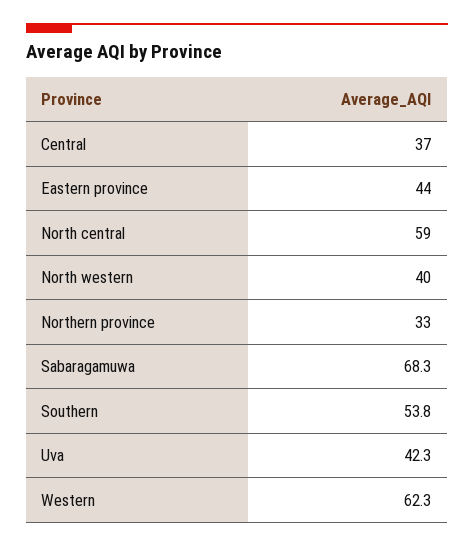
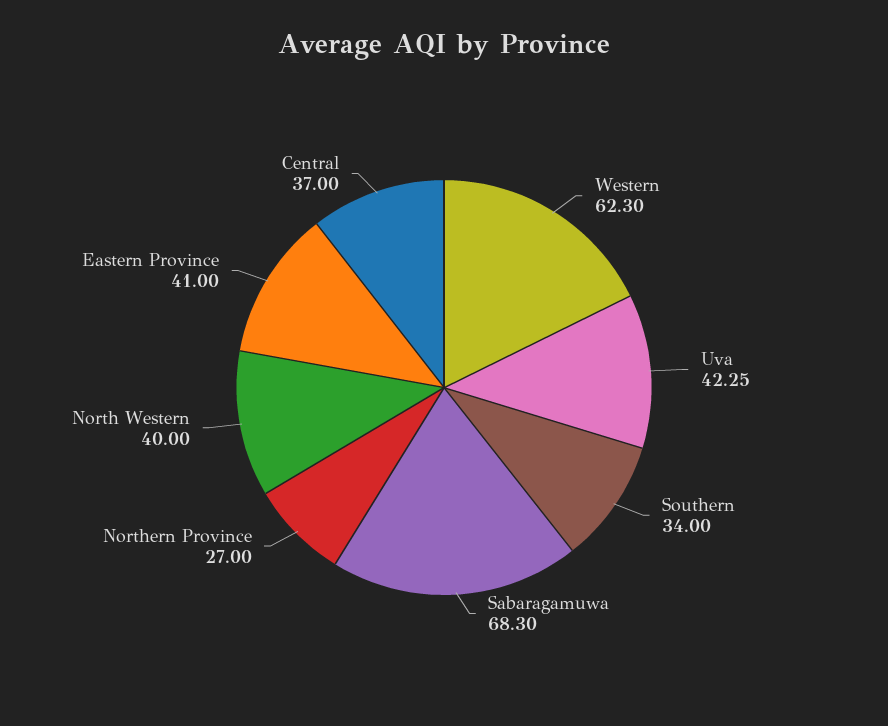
  {
    "Central": 37,
-   "Eastern province": 44,
+   "Eastern province": 41,
-   "North central": 59,
    "North western": 40,
-   "Northern province": 33,
+   "Northern province": 27,
    "Sabaragamuwa": 68.3,
-   "Southern": 53.8,
+   "Southern": 34,
    "Uva": 42.25,
    "Western": 62.3
  }

